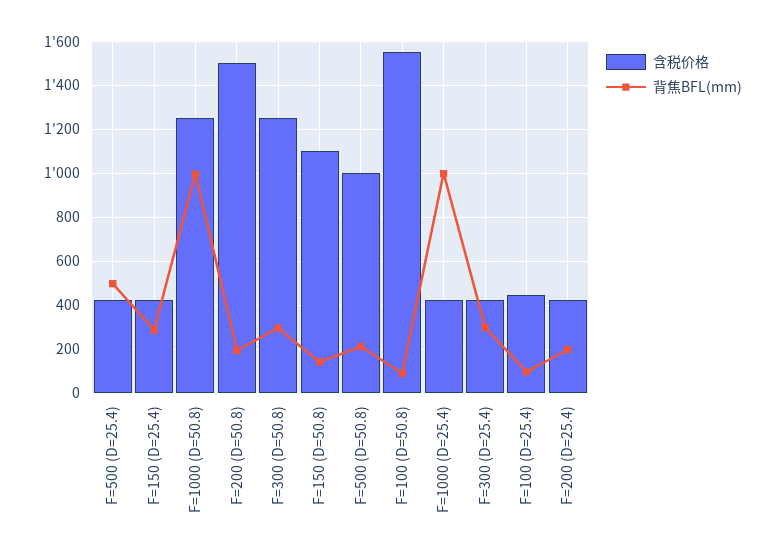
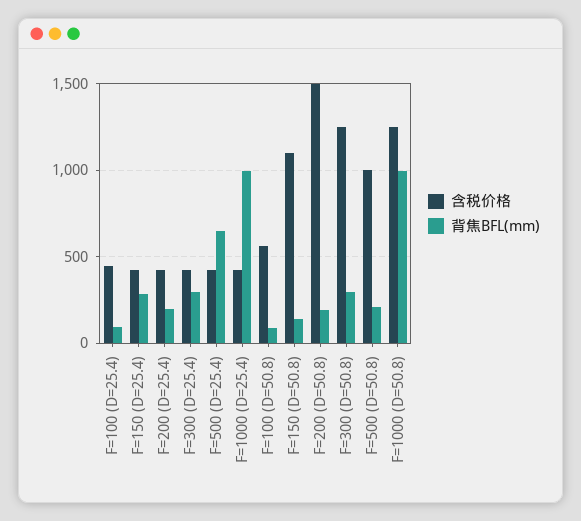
  {
    "含税价格": {
      "F=500 (D=25.4)": 450,
      "F=150 (D=25.4)": 450,
      "F=1000 (D=50.8)": 1250,
      "F=200 (D=50.8)": 1500,
      "F=300 (D=50.8)": 1250,
      "F=150 (D=50.8)": 1100,
      "F=500 (D=50.8)": 1000,
-     "F=100 (D=50.8)": 1550,
+     "F=100 (D=50.8)": 550,
      "F=1000 (D=25.4)": 450,
      "F=300 (D=25.4)": 450,
      "F=100 (D=25.4)": 450,
      "F=200 (D=25.4)": 450
    },
    "背焦BFL(mm)": {
-     "F=500 (D=25.4)": 500,
+     "F=500 (D=25.4)": 650,
      "F=150 (D=25.4)": 300,
      "F=1000 (D=50.8)": 1000,
      "F=200 (D=50.8)": 200,
      "F=300 (D=50.8)": 300,
      "F=150 (D=50.8)": 150,
      "F=500 (D=50.8)": 200,
      "F=100 (D=50.8)": 100,
      "F=1000 (D=25.4)": 1000,
      "F=300 (D=25.4)": 300,
      "F=100 (D=25.4)": 100,
      "F=200 (D=25.4)": 200
    }
  }

